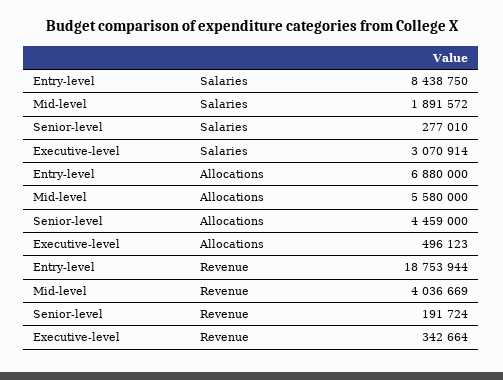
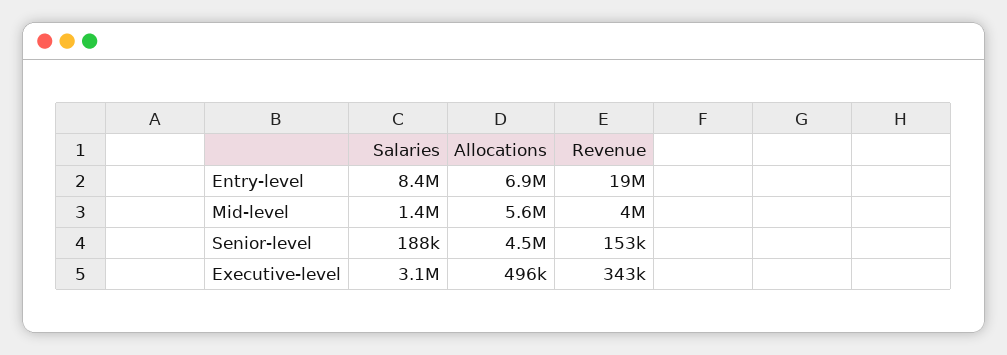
  {
    "Entry-level": {
      "Salaries": 8438750,
      "Allocations": 6880000,
      "Revenue": 18753944
    },
    "Mid-level": {
-     "Salaries": 1891572,
+     "Salaries": 1400000,
      "Allocations": 5580000,
      "Revenue": 4036669
    },
    "Senior-level": {
-     "Salaries": 277010,
+     "Salaries": 188000,
      "Allocations": 4459000,
-     "Revenue": 191724
+     "Revenue": 153000
    },
    "Executive-level": {
      "Salaries": 3070914,
      "Allocations": 496123,
      "Revenue": 342664
    }
  }

